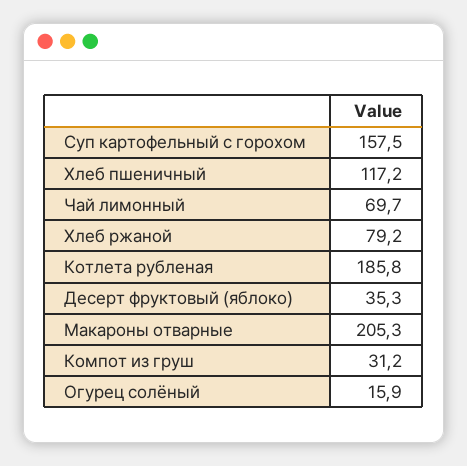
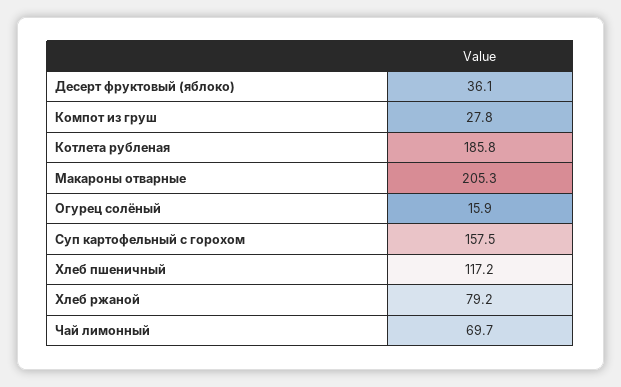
  {
    "Суп картофельный с горохом": 157.5,
    "Хлеб пшеничный": 117.2,
    "Чай лимонный": 69.7,
    "Хлеб ржаной": 79.2,
    "Котлета рубленая": 185.8,
-   "Десерт фруктовый (яблоко)": 35.3,
+   "Десерт фруктовый (яблоко)": 36.1,
    "Макароны отварные": 205.3,
-   "Компот из груш": 31.2,
+   "Компот из груш": 27.8,
    "Огурец солёный": 15.9
  }

